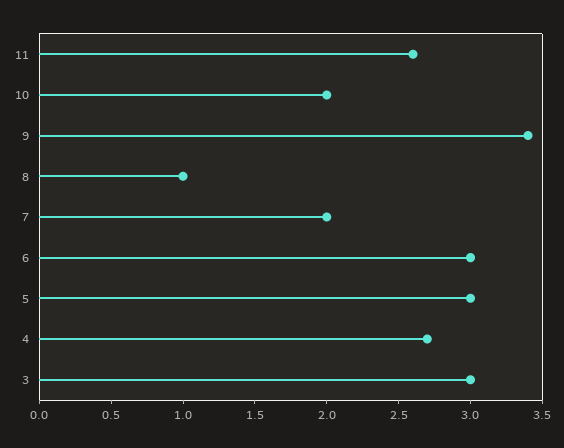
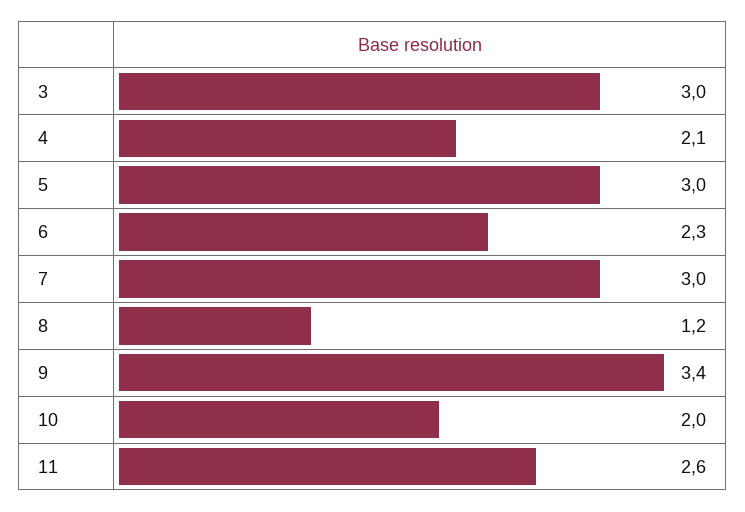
  {
    "11": 2.6,
    "10": 2,
    "9": 3.4,
-   "8": 1,
+   "8": 1.2,
-   "7": 2,
+   "7": 3,
-   "6": 3,
+   "6": 2.3,
    "5": 3,
-   "4": 2.7,
+   "4": 2.1,
    "3": 3
  }

